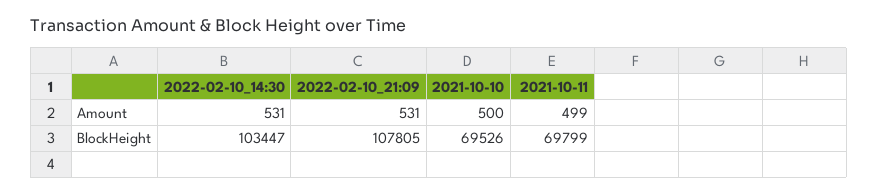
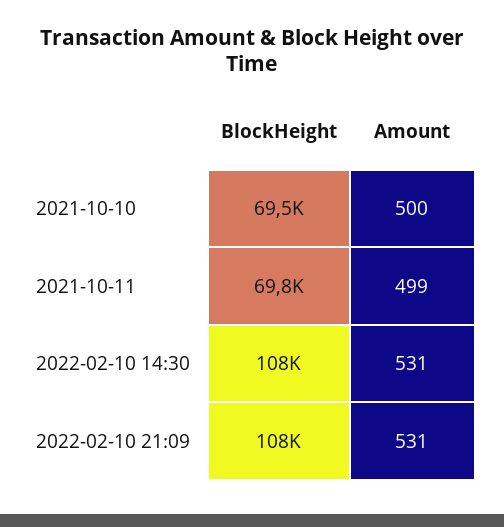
  {
    "2022-02-10_14:30": {
      "Amount": 531,
-     "BlockHeight": 103447
+     "BlockHeight": 108000
    },
    "2022-02-10_21:09": {
      "Amount": 531,
      "BlockHeight": 107805
    },
    "2021-10-10": {
      "Amount": 500,
      "BlockHeight": 69526
    },
    "2021-10-11": {
      "Amount": 499,
      "BlockHeight": 69799
    }
  }

